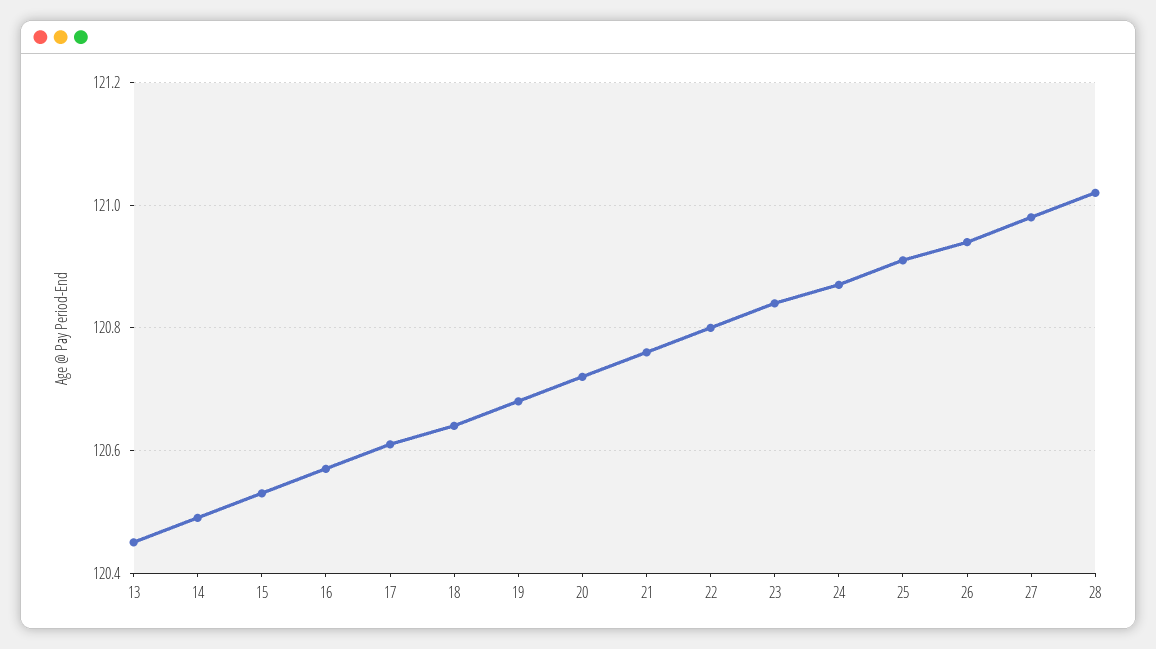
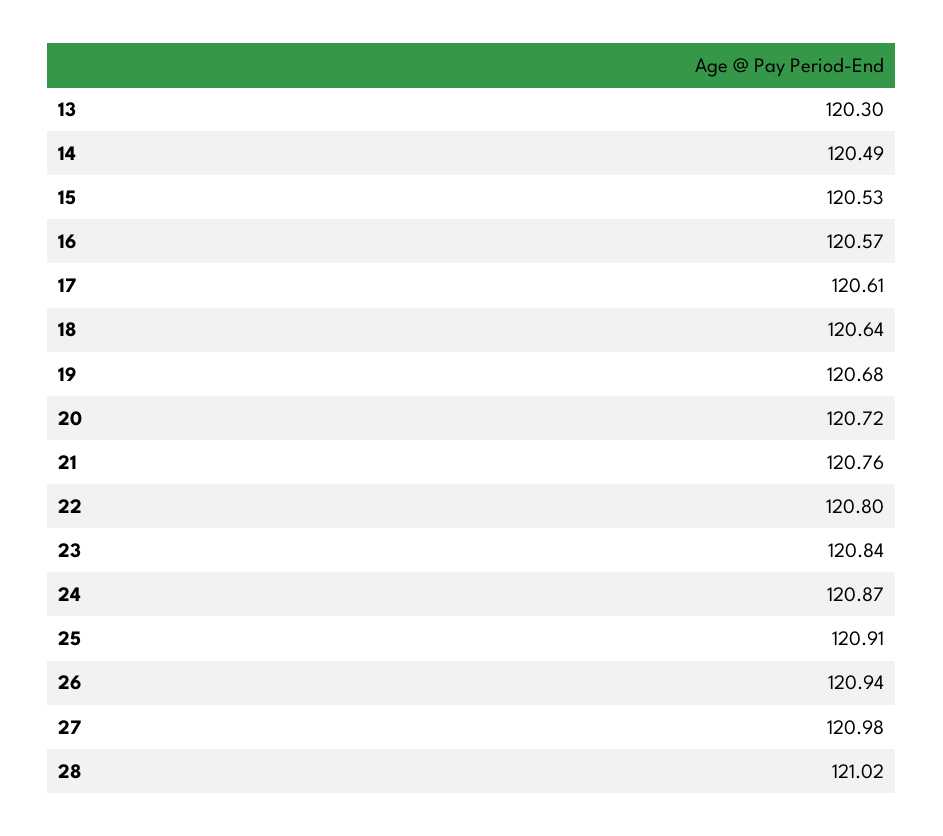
  {
-   "13": 120.45,
+   "13": 120.3,
    "14": 120.49,
    "15": 120.53,
    "16": 120.57,
    "17": 120.61,
    "18": 120.64,
    "19": 120.68,
    "20": 120.72,
    "21": 120.76,
    "22": 120.8,
    "23": 120.84,
    "24": 120.87,
    "25": 120.91,
    "26": 120.94,
    "27": 120.98,
    "28": 121.02
  }

